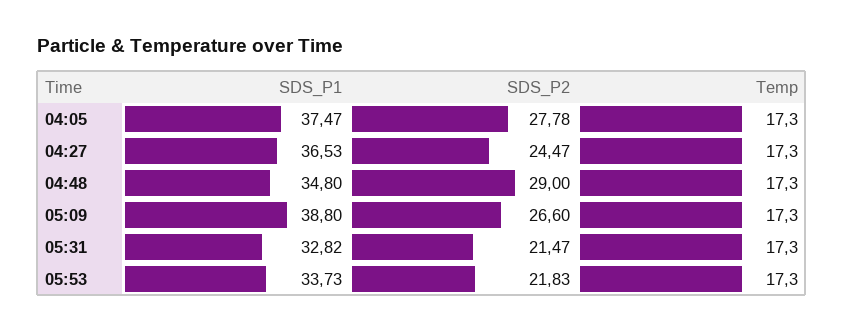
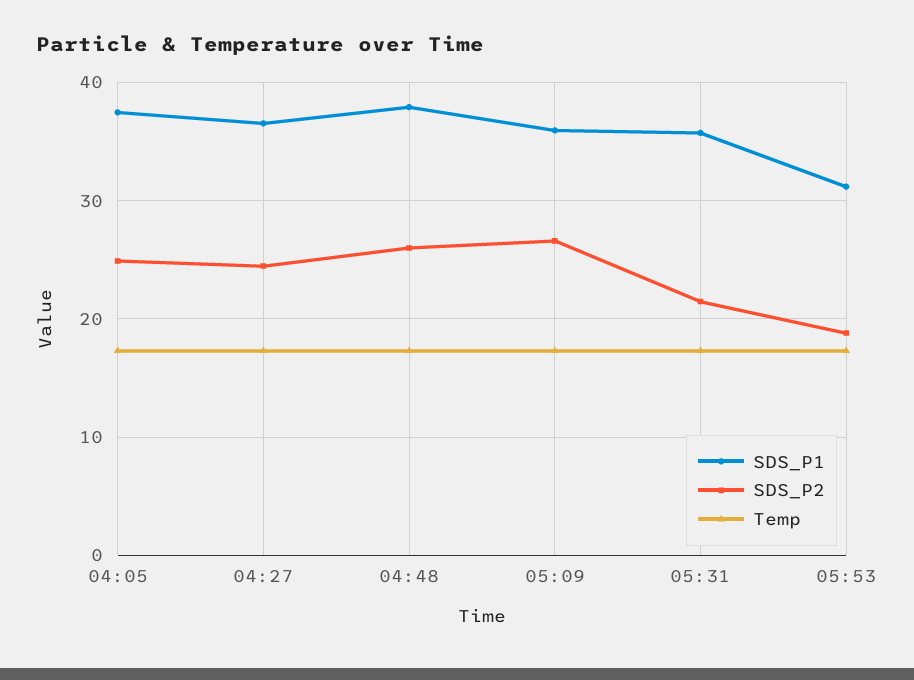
  {
    "SDS_P1": {
      "04:05": 37.47,
      "04:27": 36.53,
-     "04:48": 34.8,
+     "04:48": 38,
-     "05:09": 38.8,
+     "05:09": 36,
-     "05:31": 32.82,
+     "05:31": 36,
-     "05:53": 33.73
+     "05:53": 31
    },
    "SDS_P2": {
-     "04:05": 27.78,
+     "04:05": 25,
      "04:27": 24.47,
-     "04:48": 29,
+     "04:48": 26,
      "05:09": 26.6,
      "05:31": 21.47,
-     "05:53": 21.83
+     "05:53": 19
    },
    "Temp": {
      "04:05": 17.3,
      "04:27": 17.3,
      "04:48": 17.3,
      "05:09": 17.3,
      "05:31": 17.3,
      "05:53": 17.3
    }
  }

